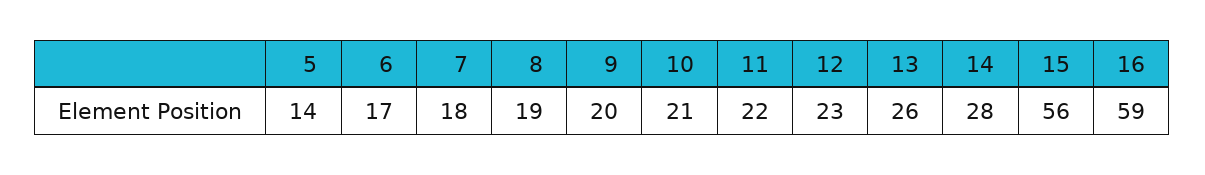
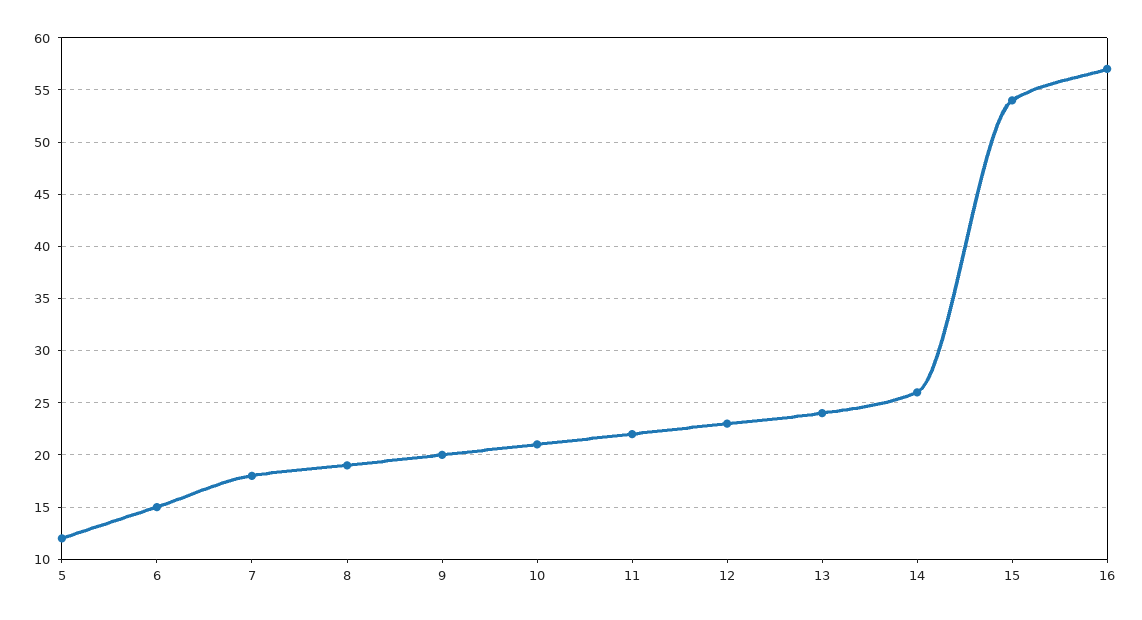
  {
-   "5": 14,
+   "5": 12,
-   "6": 17,
+   "6": 15,
    "7": 18,
    "8": 19,
    "9": 20,
    "10": 21,
    "11": 22,
    "12": 23,
-   "13": 26,
+   "13": 24,
-   "14": 28,
+   "14": 26,
-   "15": 56,
+   "15": 54,
-   "16": 59
+   "16": 57
  }

